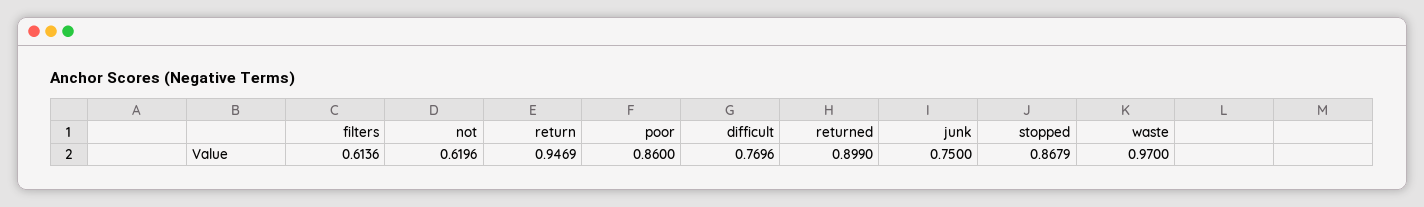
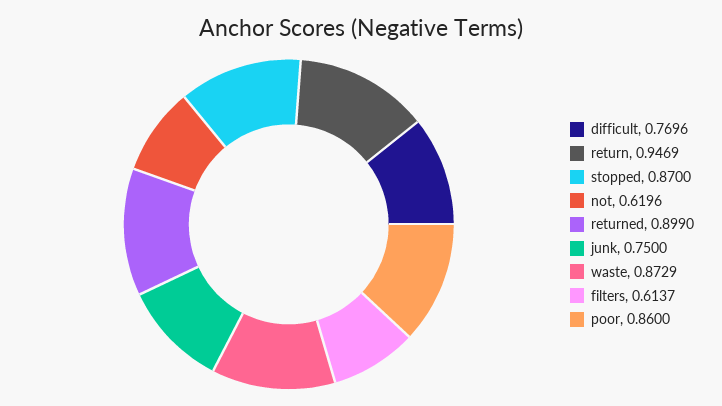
  {
-   "filters": 0.6136,
+   "filters": 0.6137,
    "not": 0.6196,
    "return": 0.9469,
    "poor": 0.86,
    "difficult": 0.7696,
    "returned": 0.899,
    "junk": 0.75,
-   "stopped": 0.8679,
+   "stopped": 0.87,
-   "waste": 0.97
+   "waste": 0.8729
  }

